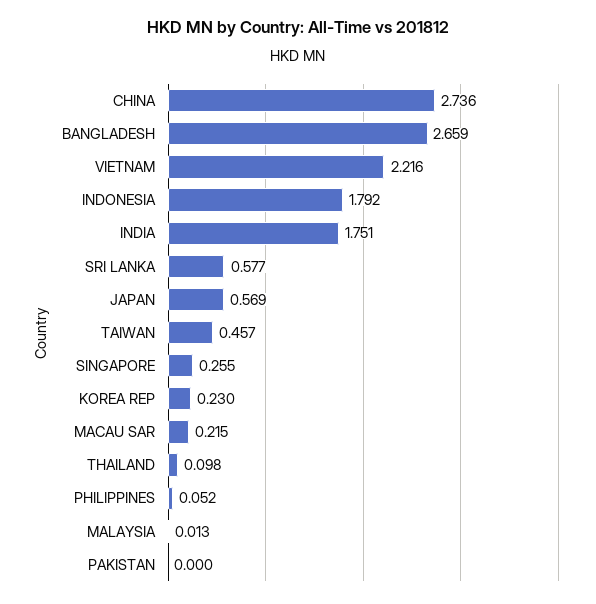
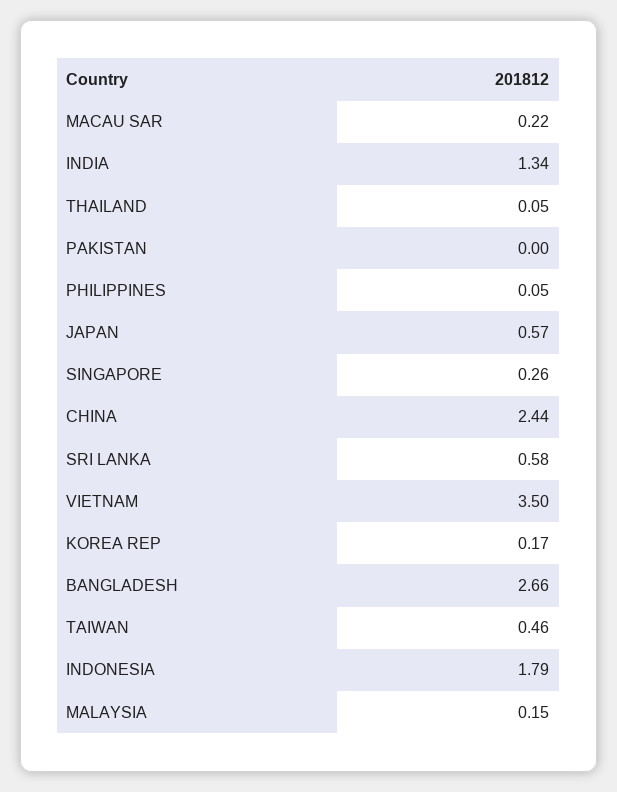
  {
-   "CHINA": 2.736,
+   "CHINA": 2.44,
    "BANGLADESH": 2.659,
-   "VIETNAM": 2.216,
+   "VIETNAM": 3.5,
    "INDONESIA": 1.792,
-   "INDIA": 1.751,
+   "INDIA": 1.34,
    "SRI LANKA": 0.577,
    "JAPAN": 0.569,
    "TAIWAN": 0.457,
    "SINGAPORE": 0.255,
-   "KOREA REP": 0.23,
+   "KOREA REP": 0.17,
    "MACAU SAR": 0.215,
-   "THAILAND": 0.098,
+   "THAILAND": 0.05,
    "PHILIPPINES": 0.052,
-   "MALAYSIA": 0.013,
+   "MALAYSIA": 0.15,
    "PAKISTAN": 0
  }

